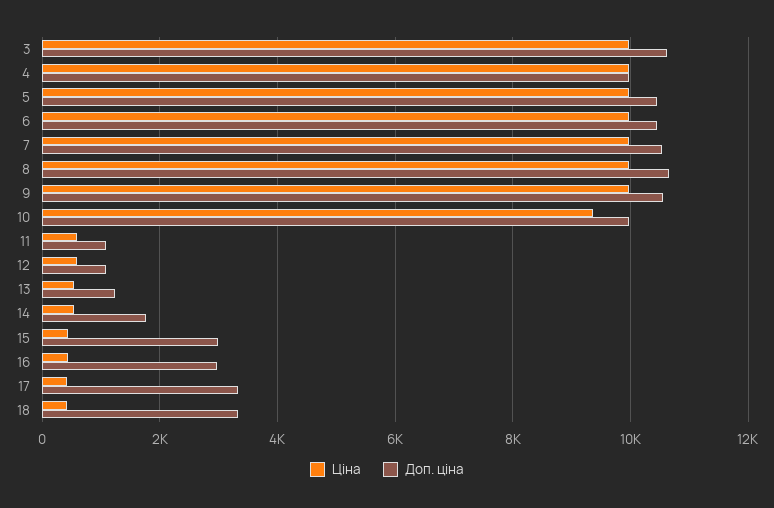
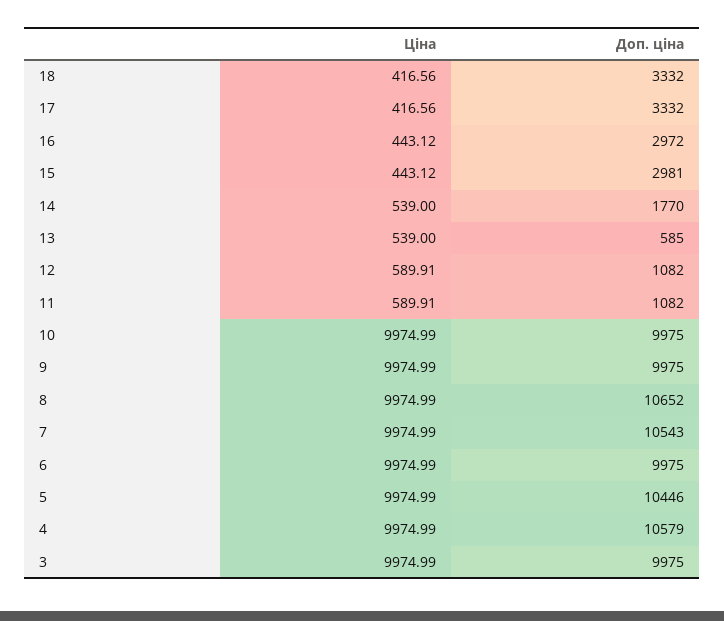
  {
    "Ціна": {
      "3": 9974.99,
      "4": 9974.99,
      "5": 9974.99,
      "6": 9974.99,
      "7": 9974.99,
      "8": 9974.99,
      "9": 9974.99,
-     "10": 9400,
+     "10": 9974.99,
      "11": 589.91,
      "12": 589.91,
      "13": 539,
      "14": 539,
      "15": 443.12,
      "16": 443.12,
      "17": 416.56,
      "18": 416.56
    },
    "Доп. ціна": {
-     "3": 10600,
+     "3": 9975,
-     "4": 10000,
+     "4": 10579,
      "5": 10446,
-     "6": 10400,
+     "6": 9975,
      "7": 10543,
      "8": 10652,
-     "9": 10600,
+     "9": 9975,
      "10": 9975,
      "11": 1082,
      "12": 1082,
-     "13": 1200,
+     "13": 585,
      "14": 1770,
      "15": 2981,
      "16": 2972,
      "17": 3332,
      "18": 3332
    }
  }

